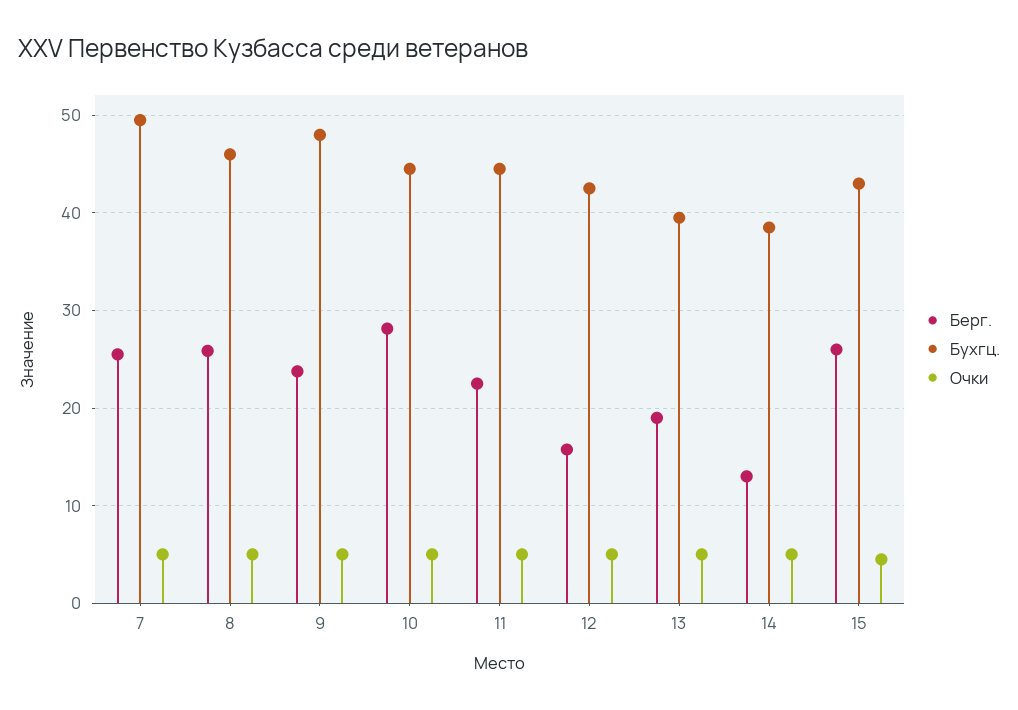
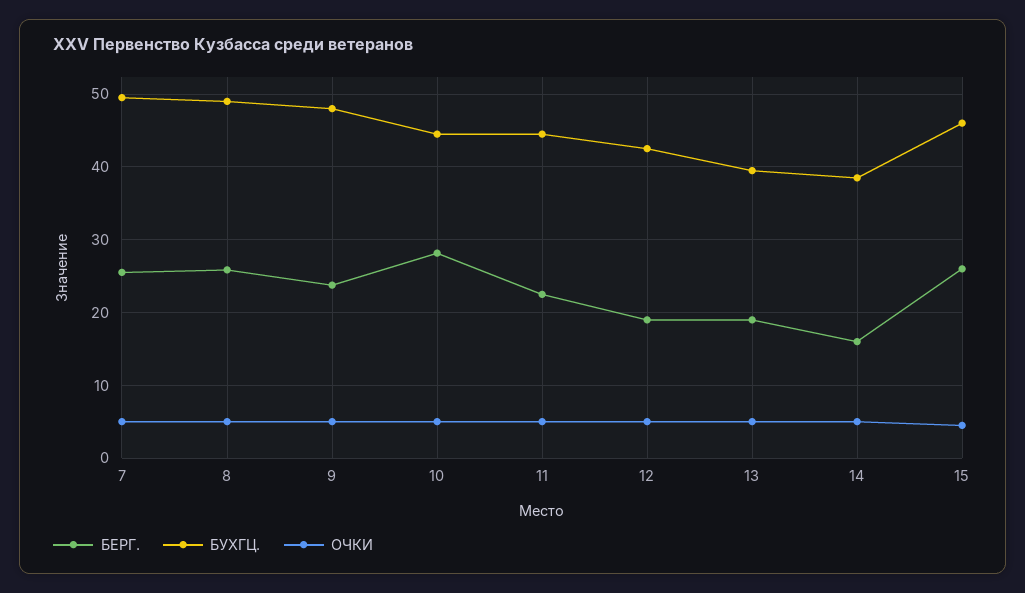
  {
    "Берг.": {
      "7": 26,
      "8": 26,
      "9": 24,
      "10": 28,
      "11": 23,
-     "12": 16,
+     "12": 19,
      "13": 19,
-     "14": 13,
+     "14": 16,
      "15": 26
    },
    "Бухгц.": {
      "7": 50,
-     "8": 46,
+     "8": 49,
      "9": 48,
      "10": 45,
      "11": 45,
      "12": 43,
      "13": 40,
      "14": 39,
-     "15": 43
+     "15": 46
    },
    "Очки": {
      "7": 5,
      "8": 5,
      "9": 5,
      "10": 5,
      "11": 5,
      "12": 5,
      "13": 5,
      "14": 5,
      "15": 5
    }
  }

